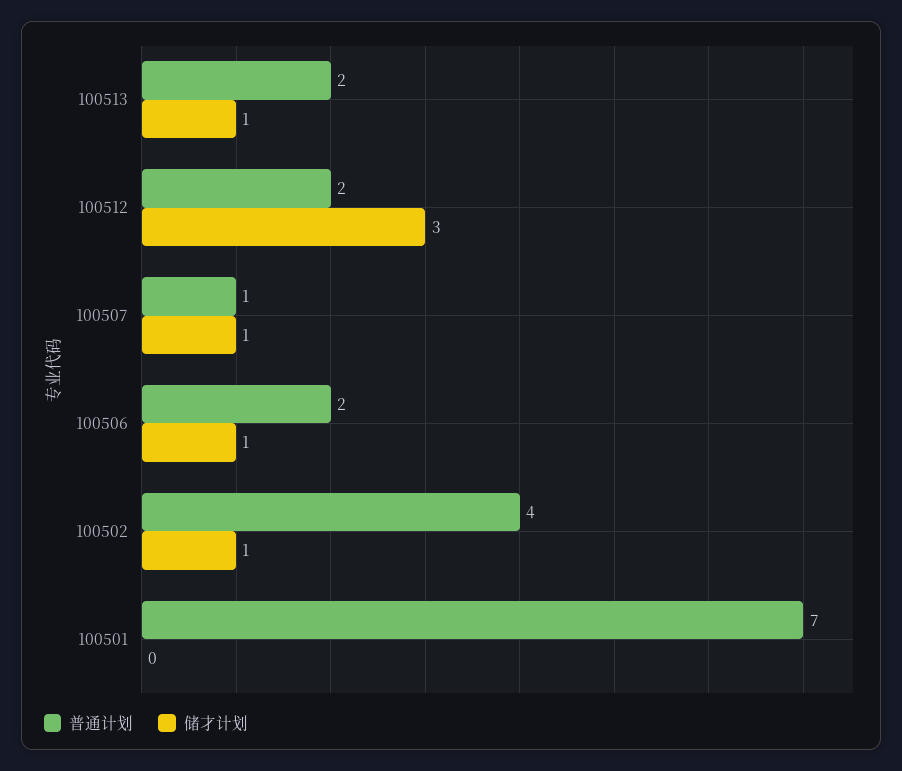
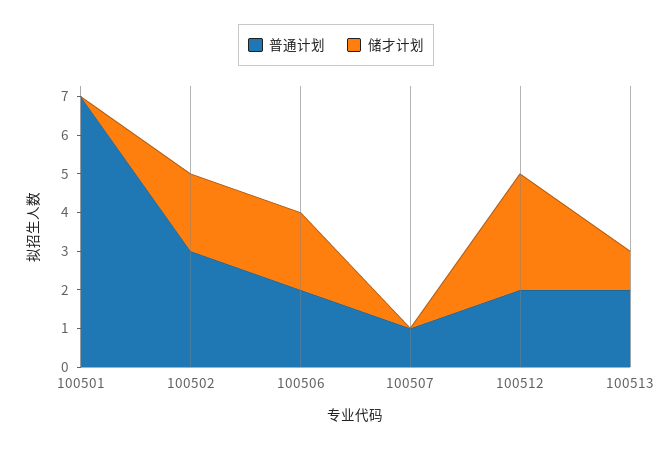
  {
    "普通计划": {
      "100513": 2,
      "100512": 2,
      "100507": 1,
      "100506": 2,
-     "100502": 4,
+     "100502": 3,
      "100501": 7
    },
    "储才计划": {
      "100513": 1,
      "100512": 3,
-     "100507": 1,
+     "100507": 0,
-     "100506": 1,
+     "100506": 2,
-     "100502": 1,
+     "100502": 2,
      "100501": 0
    }
  }

